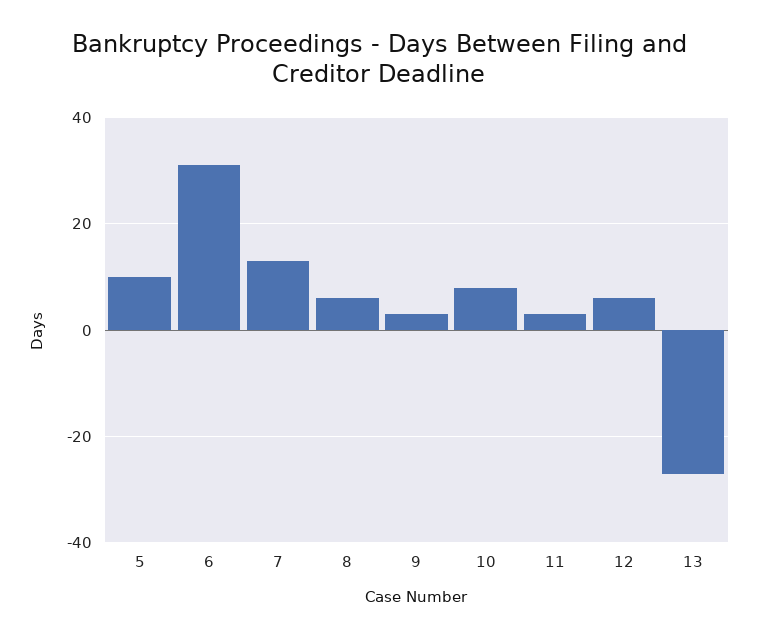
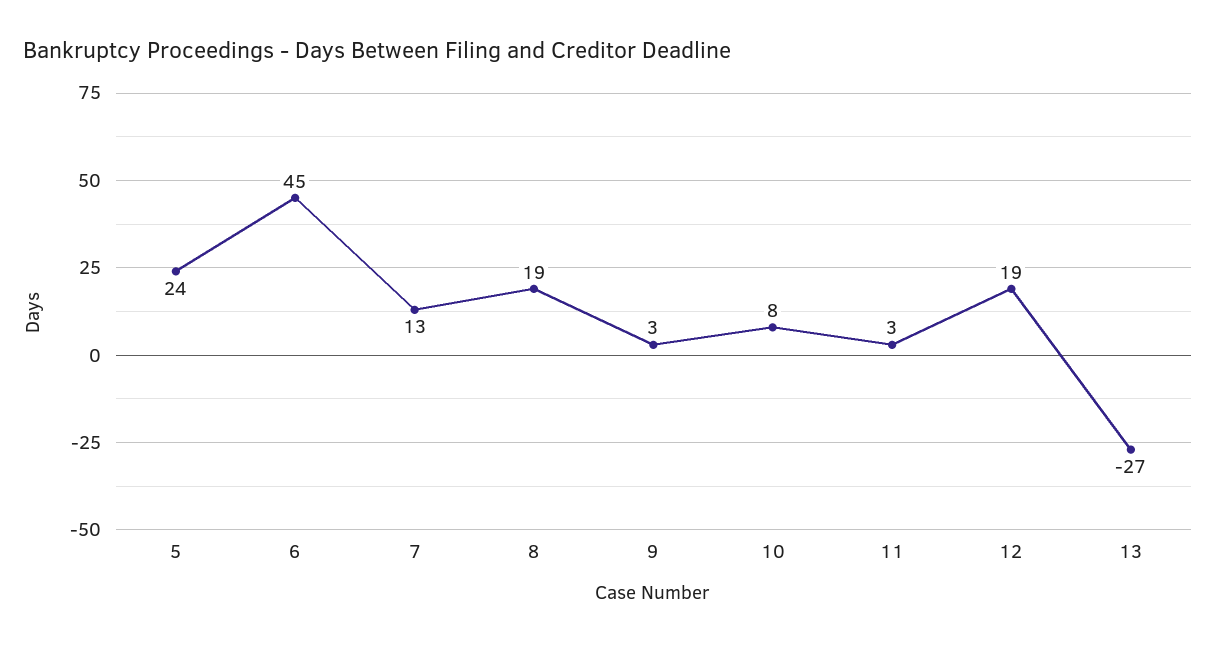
  {
-   "5": 10,
+   "5": 24,
-   "6": 30,
+   "6": 45,
    "7": 13,
-   "8": 5,
+   "8": 19,
    "9": 3,
    "10": 8,
    "11": 3,
-   "12": 5,
+   "12": 19,
    "13": -27
  }

